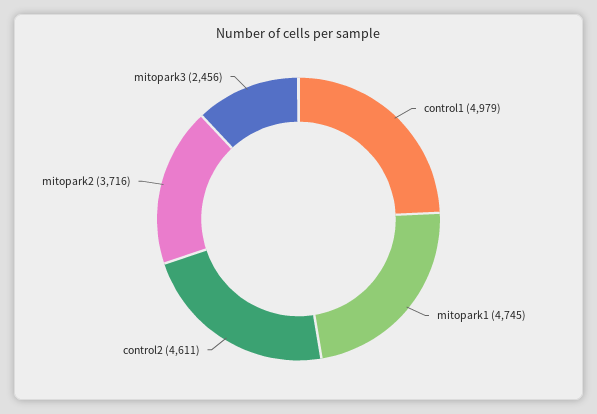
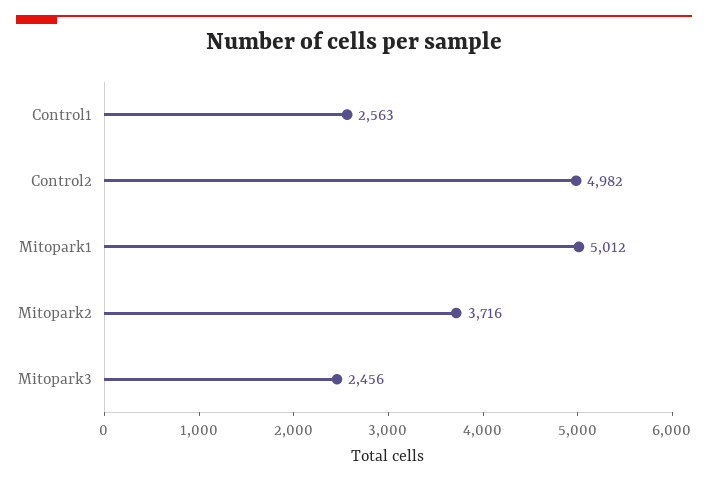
  {
-   "control1": 4979,
+   "control1": 2563,
-   "mitopark1": 4745,
+   "mitopark1": 5012,
-   "control2": 4611,
+   "control2": 4982,
    "mitopark2": 3716,
    "mitopark3": 2456
  }

